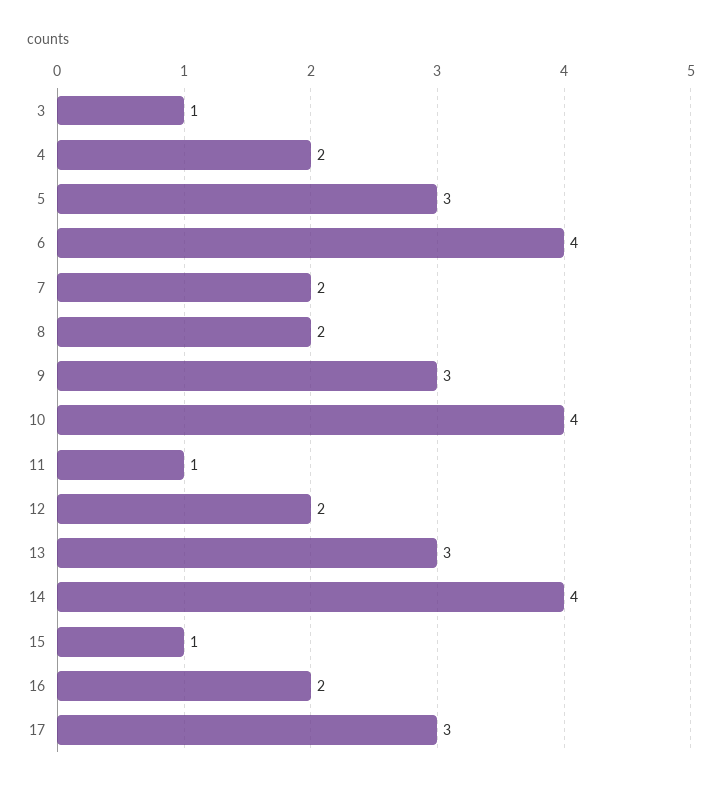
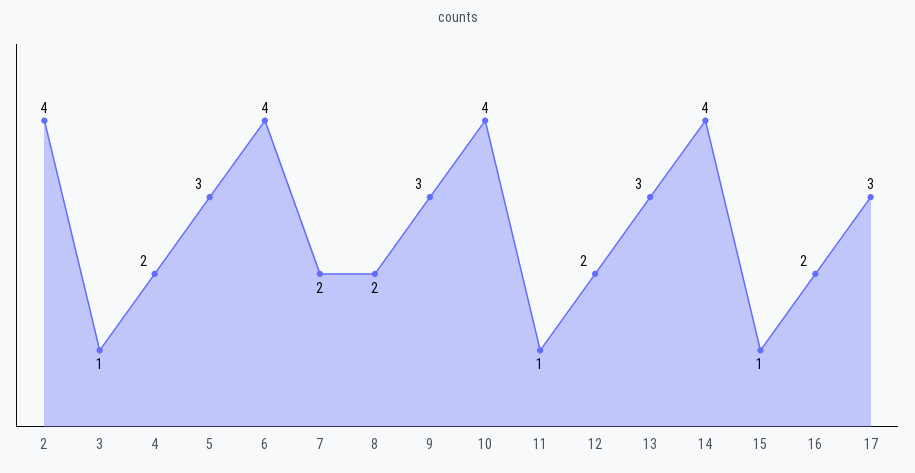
  {
    "3": 1,
    "4": 2,
    "5": 3,
    "6": 4,
    "7": 2,
    "8": 2,
    "9": 3,
    "10": 4,
    "11": 1,
    "12": 2,
    "13": 3,
    "14": 4,
    "15": 1,
    "16": 2,
-   "17": 3
+   "17": 3,
+   "2": 4
  }

